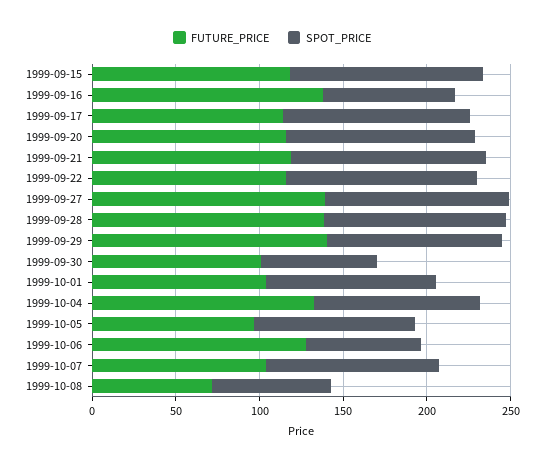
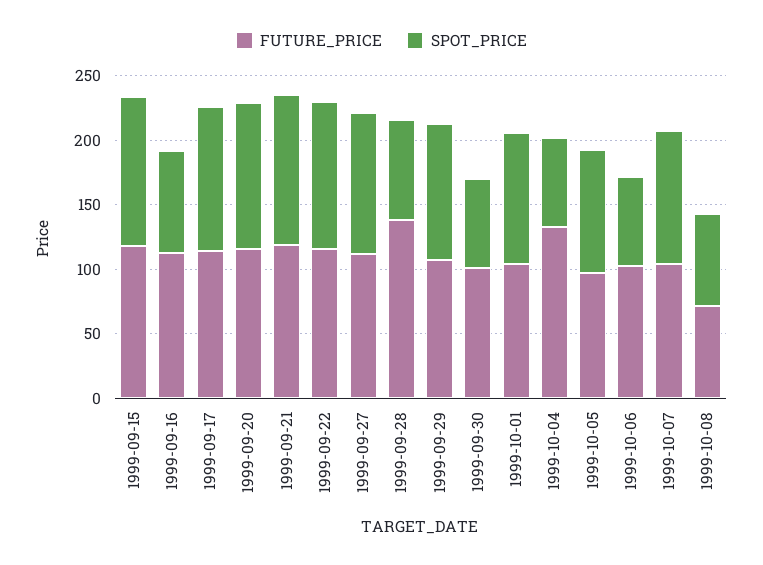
  {
    "FUTURE_PRICE": {
      "1999-09-15": 120,
-     "1999-09-16": 140,
+     "1999-09-16": 110,
      "1999-09-17": 110,
      "1999-09-20": 120,
      "1999-09-21": 120,
      "1999-09-22": 120,
-     "1999-09-27": 140,
+     "1999-09-27": 110,
      "1999-09-28": 140,
-     "1999-09-29": 140,
+     "1999-09-29": 110,
      "1999-09-30": 100,
      "1999-10-01": 100,
      "1999-10-04": 130,
      "1999-10-05": 100,
-     "1999-10-06": 130,
+     "1999-10-06": 100,
      "1999-10-07": 100,
      "1999-10-08": 70
    },
    "SPOT_PRICE": {
      "1999-09-15": 120,
      "1999-09-16": 80,
      "1999-09-17": 110,
      "1999-09-20": 110,
      "1999-09-21": 120,
      "1999-09-22": 110,
      "1999-09-27": 110,
-     "1999-09-28": 110,
+     "1999-09-28": 80,
      "1999-09-29": 100,
      "1999-09-30": 70,
      "1999-10-01": 100,
-     "1999-10-04": 100,
+     "1999-10-04": 70,
      "1999-10-05": 100,
      "1999-10-06": 70,
      "1999-10-07": 100,
      "1999-10-08": 70
    }
  }

